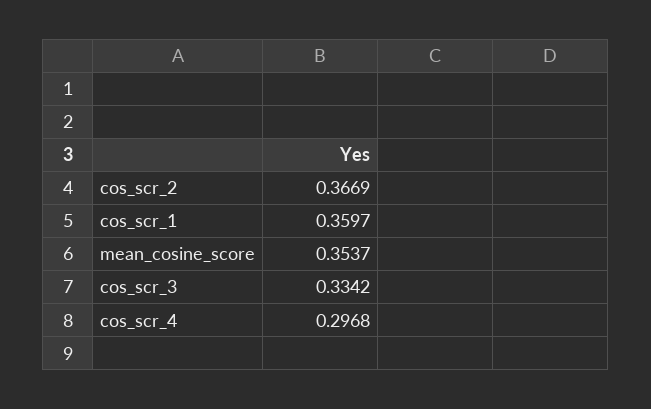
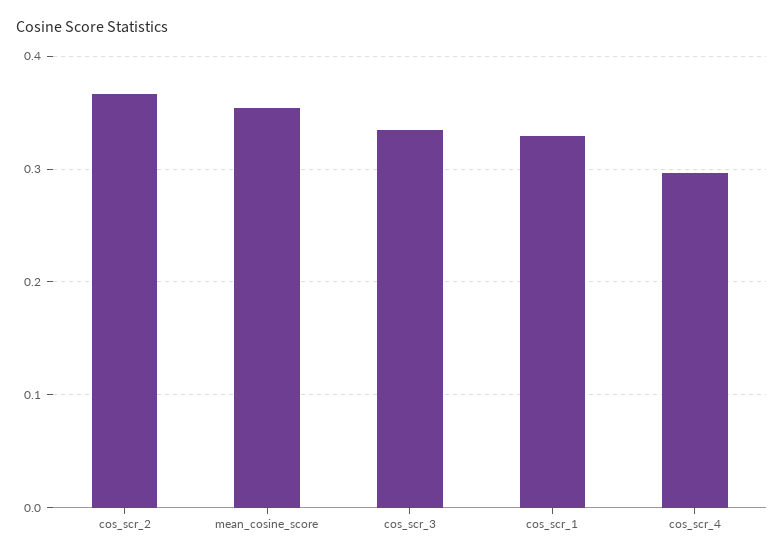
  {
    "cos_scr_2": 0.3669,
-   "cos_scr_1": 0.3597,
+   "cos_scr_1": 0.33,
    "mean_cosine_score": 0.3537,
    "cos_scr_3": 0.3342,
    "cos_scr_4": 0.2968
  }

